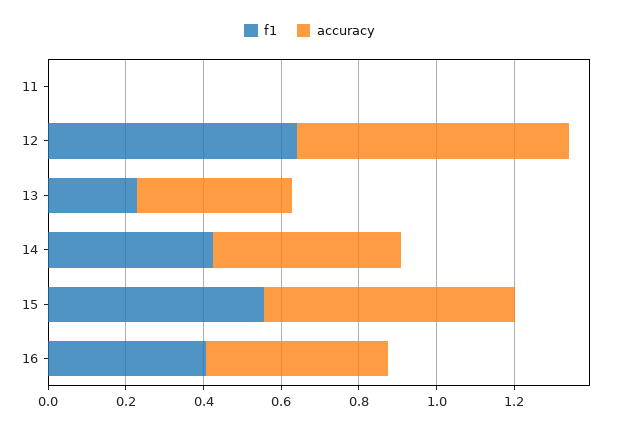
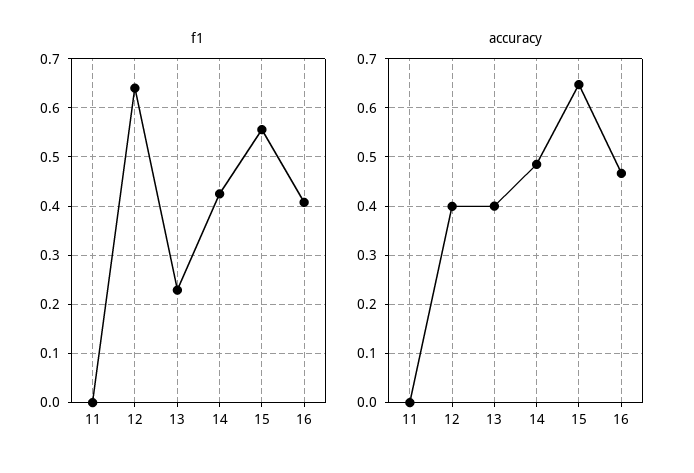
  {
    "f1": {
      "11": 0,
      "12": 0.64,
      "13": 0.22,
      "14": 0.42,
      "15": 0.56,
      "16": 0.4
    },
    "accuracy": {
      "11": 0,
-     "12": 0.7,
+     "12": 0.4,
      "13": 0.4,
      "14": 0.48,
      "15": 0.64,
      "16": 0.46
    }
  }

